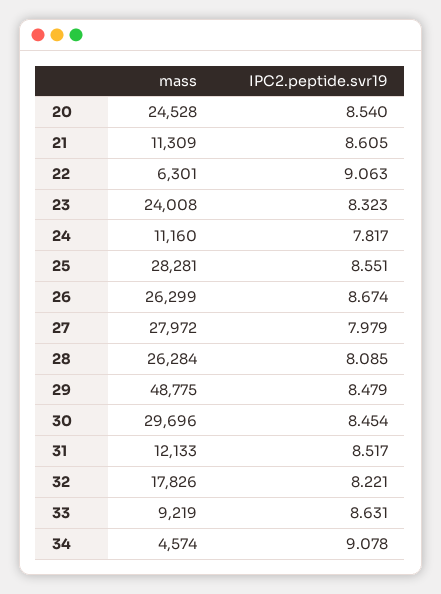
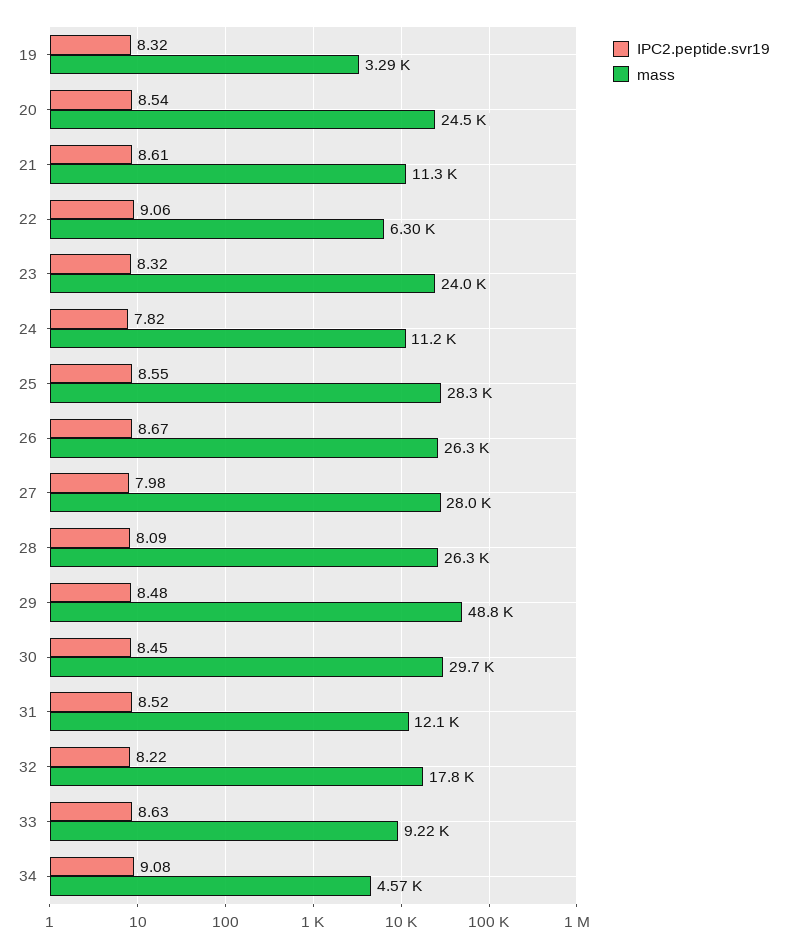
  {
    "mass": {
      "20": 24528,
      "21": 11309,
      "22": 6301,
      "23": 24008,
      "24": 11160,
      "25": 28281,
      "26": 26299,
      "27": 27972,
      "28": 26284,
      "29": 48775,
      "30": 29696,
      "31": 12133,
      "32": 17826,
      "33": 9219,
-     "34": 4574
+     "34": 4574,
+     "19": 3290
    },
    "IPC2.peptide.svr19": {
      "20": 8.54,
      "21": 8.605,
      "22": 9.063,
      "23": 8.323,
      "24": 7.817,
      "25": 8.551,
      "26": 8.674,
      "27": 7.979,
      "28": 8.085,
      "29": 8.479,
      "30": 8.454,
      "31": 8.517,
      "32": 8.221,
      "33": 8.631,
-     "34": 9.078
+     "34": 9.078,
+     "19": 8.32
    }
  }

